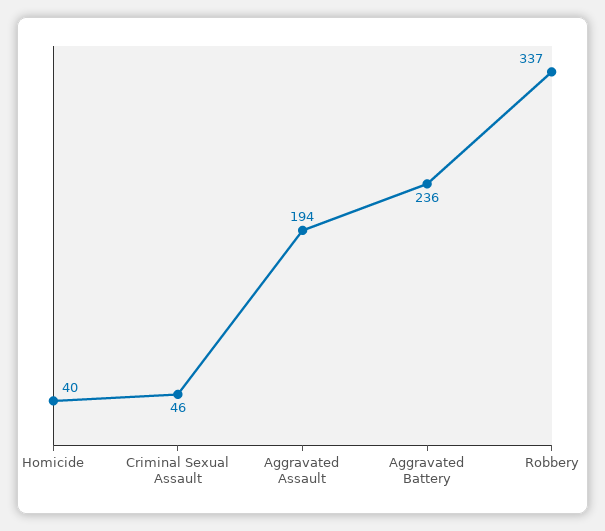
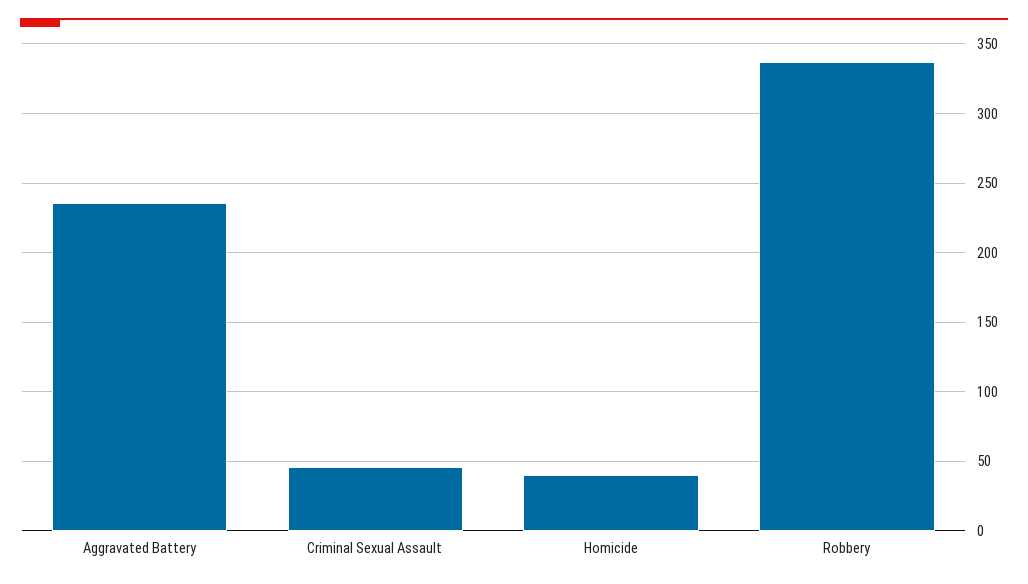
  {
    "Homicide": 40,
    "Criminal Sexual Assault": 46,
-   "Aggravated Assault": 194,
    "Aggravated Battery": 236,
    "Robbery": 337
  }

